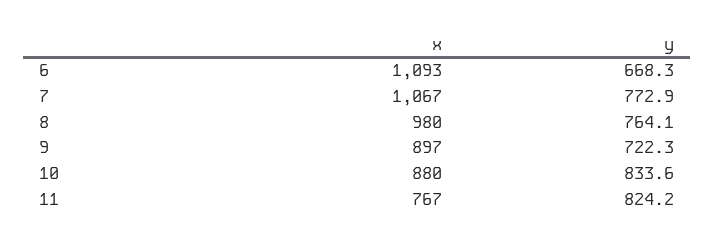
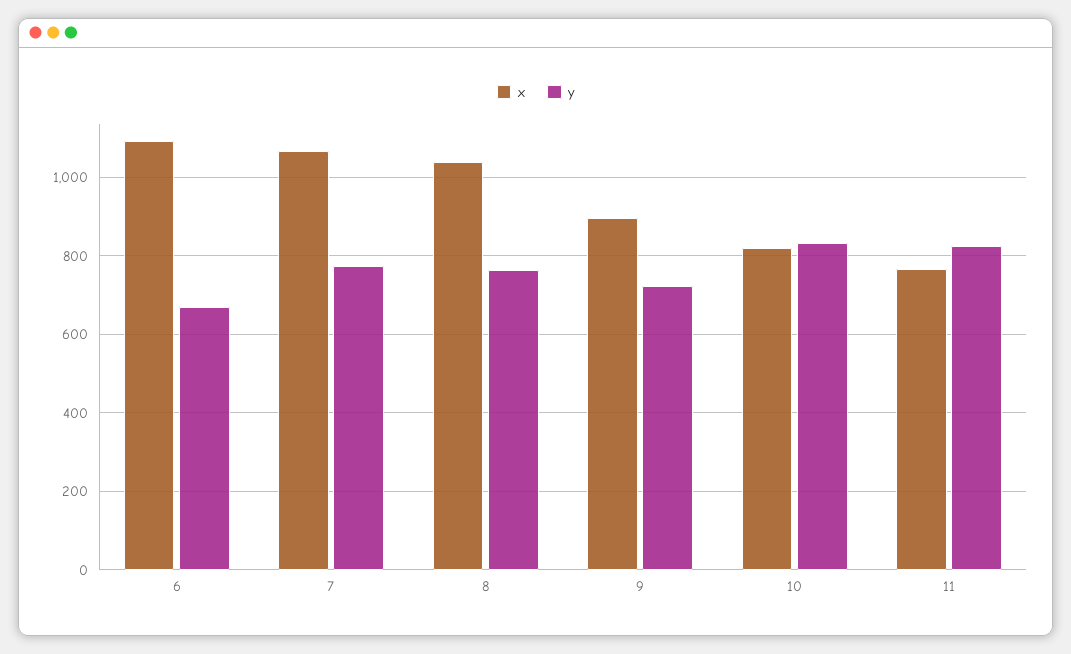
  {
    "x": {
      "6": 1093,
      "7": 1067,
-     "8": 980,
+     "8": 1040,
      "9": 897,
-     "10": 880,
+     "10": 820,
      "11": 767
    },
    "y": {
      "6": 668.3,
      "7": 772.9,
      "8": 764.1,
      "9": 722.3,
      "10": 833.6,
      "11": 824.2
    }
  }

